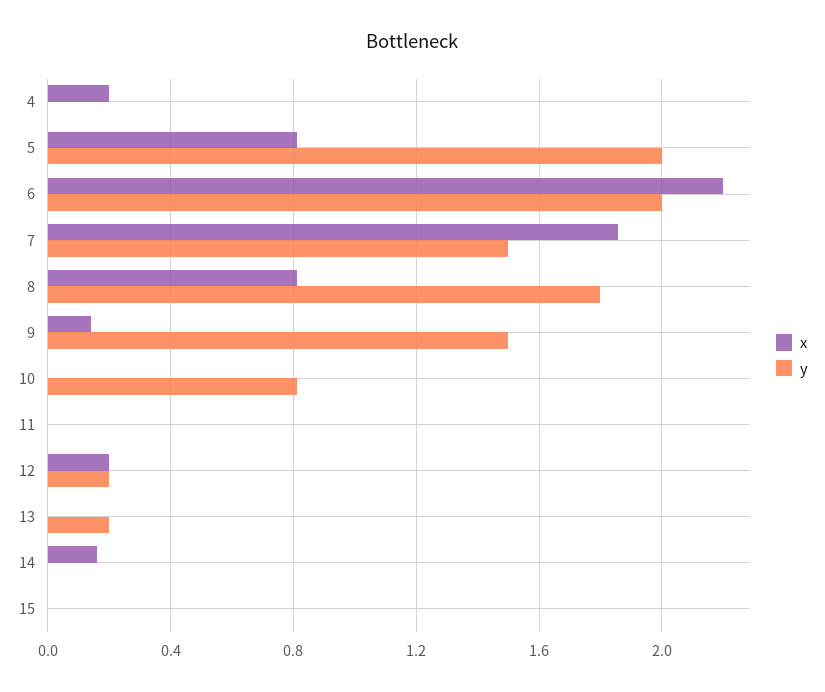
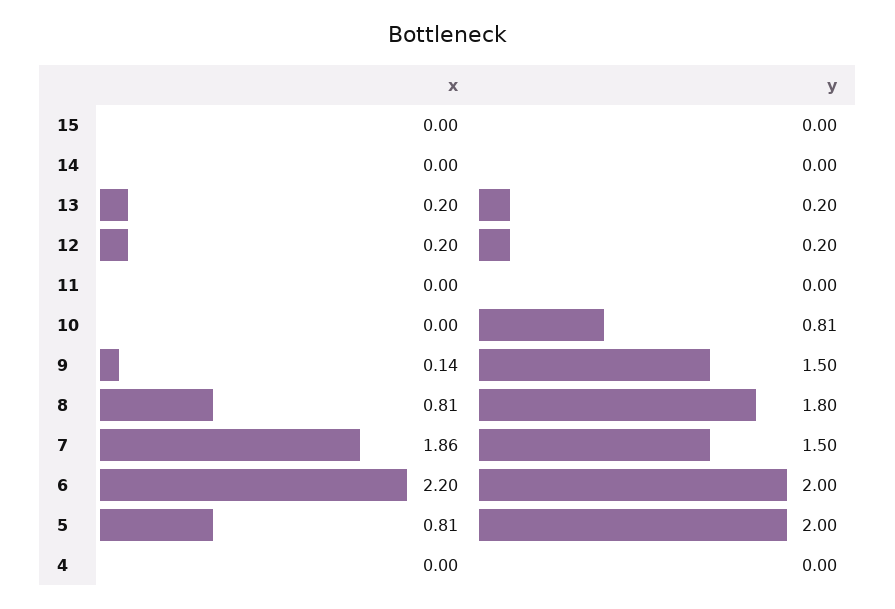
  {
    "x": {
-     "4": 0.2,
+     "4": 0,
      "5": 0.81,
      "6": 2.2,
      "7": 1.86,
      "8": 0.81,
      "9": 0.14,
      "10": 0,
      "11": 0,
      "12": 0.2,
-     "13": 0,
+     "13": 0.2,
-     "14": 0.15,
+     "14": 0,
      "15": 0
    },
    "y": {
      "4": 0,
      "5": 2,
      "6": 2,
      "7": 1.5,
      "8": 1.8,
      "9": 1.5,
      "10": 0.81,
      "11": 0,
      "12": 0.2,
      "13": 0.2,
      "14": 0,
      "15": 0
    }
  }

